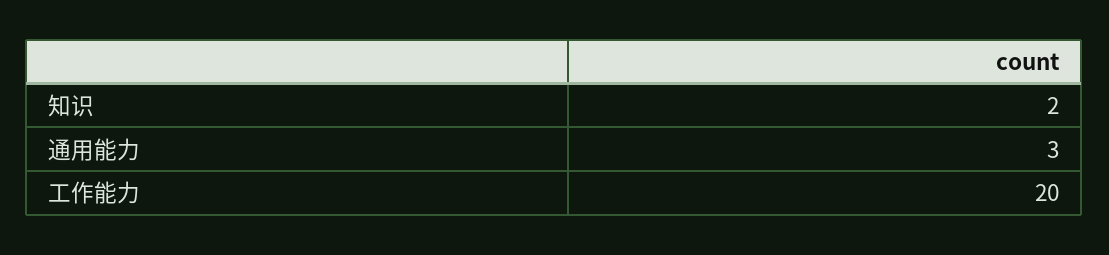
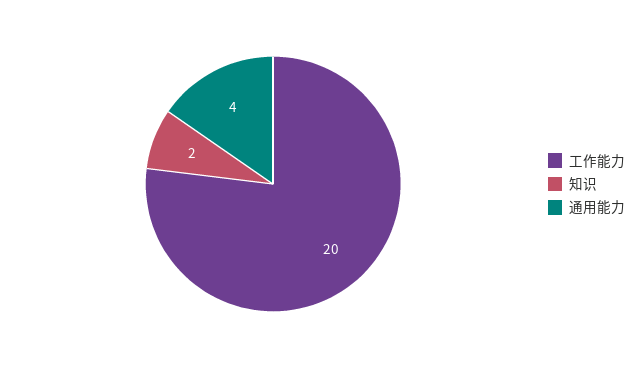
  {
    "知识": 2,
-   "通用能力": 3,
+   "通用能力": 4,
    "工作能力": 20
  }

